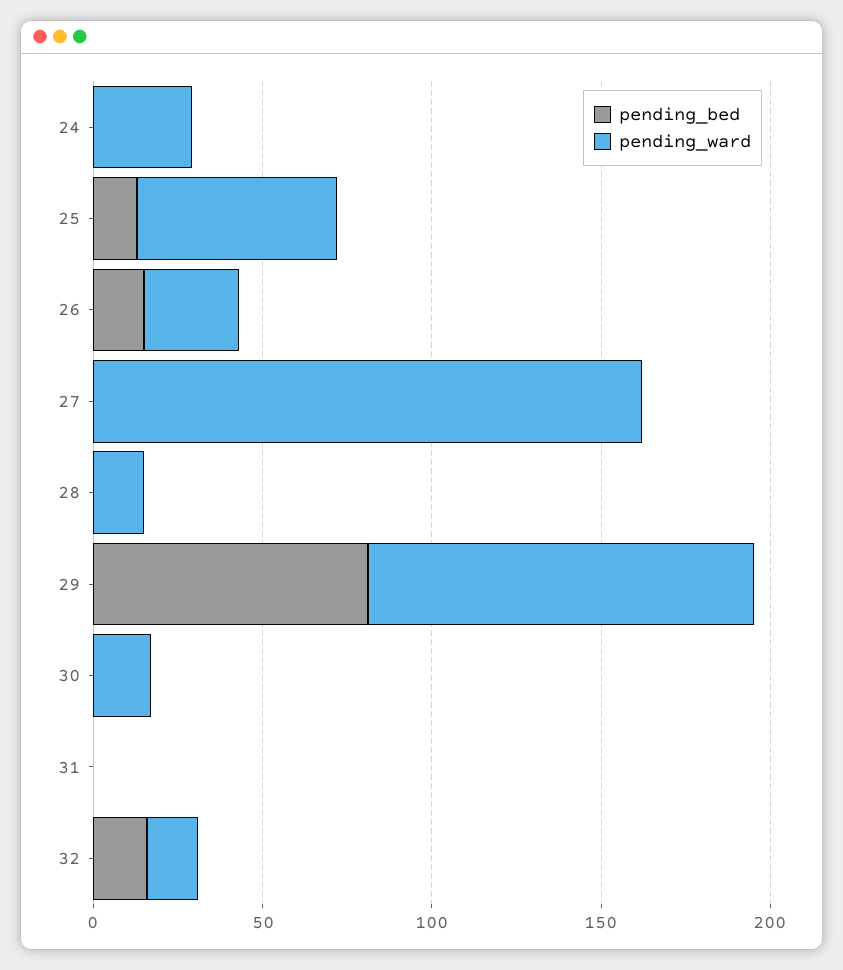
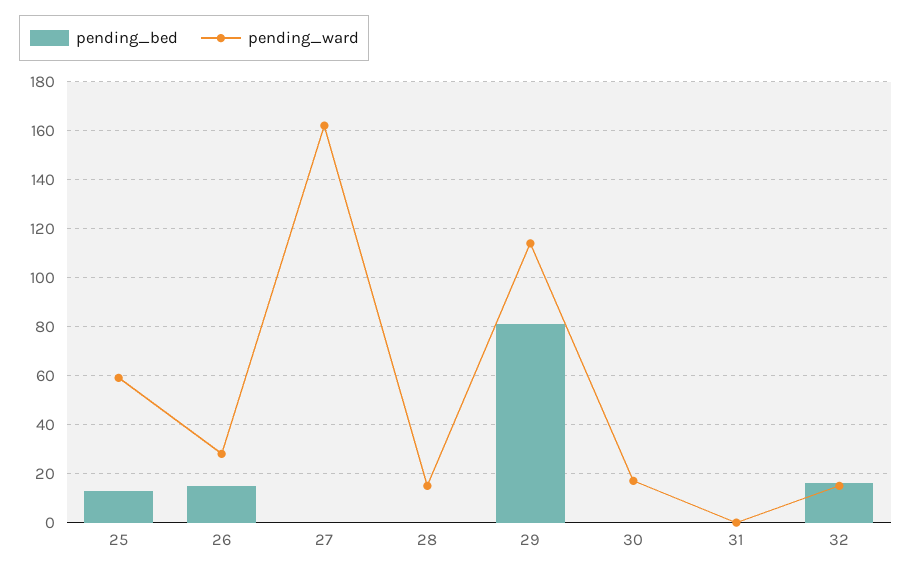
  {
    "pending_bed": {
-     "24": 0,
      "25": 15,
      "26": 15,
      "27": 0,
      "28": 0,
      "29": 80,
      "30": 0,
      "31": 0,
      "32": 15
    },
    "pending_ward": {
-     "24": 30,
      "25": 60,
      "26": 30,
      "27": 160,
      "28": 15,
      "29": 115,
      "30": 15,
      "31": 0,
      "32": 15
    }
  }

